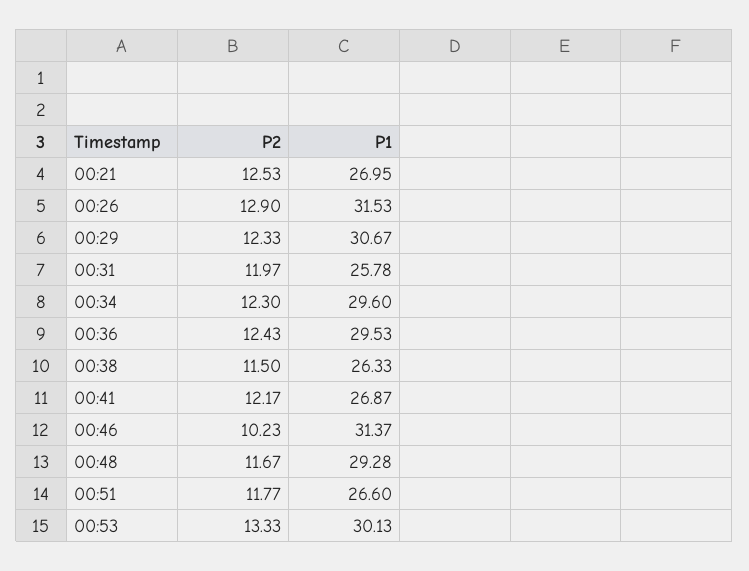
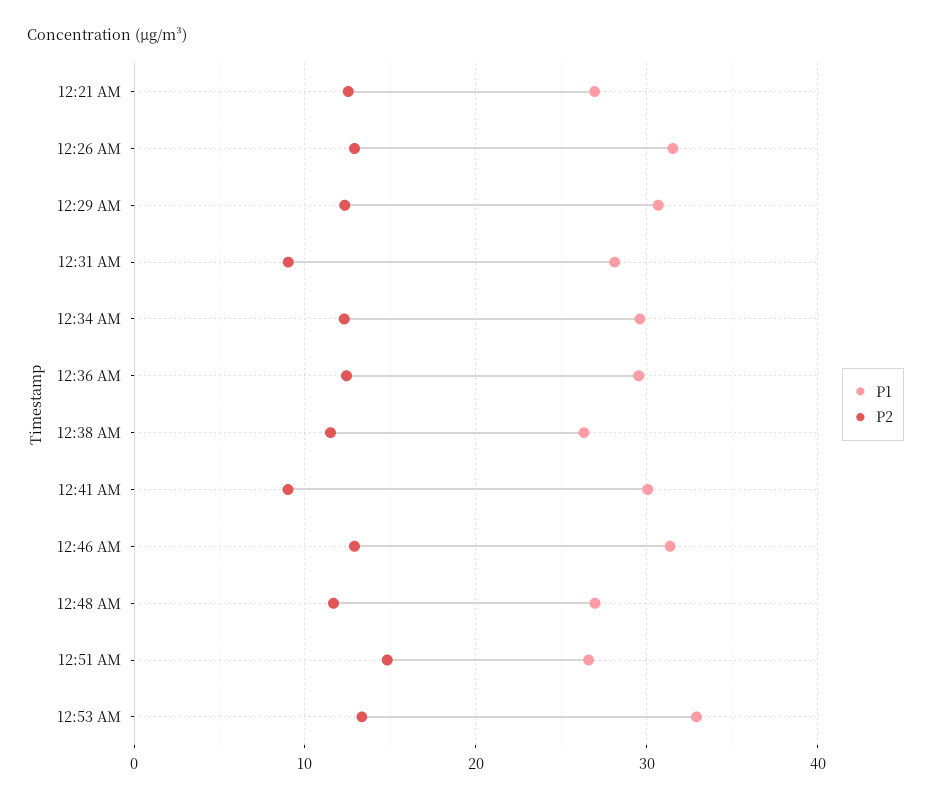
  {
    "P2": {
      "00:21": 12.53,
      "00:26": 12.9,
      "00:29": 12.33,
-     "00:31": 11.97,
+     "00:31": 9,
      "00:34": 12.3,
      "00:36": 12.43,
      "00:38": 11.5,
-     "00:41": 12.17,
+     "00:41": 9,
-     "00:46": 10.23,
+     "00:46": 13,
      "00:48": 11.67,
-     "00:51": 11.77,
+     "00:51": 15,
      "00:53": 13.33
    },
    "P1": {
      "00:21": 26.95,
      "00:26": 31.53,
      "00:29": 30.67,
-     "00:31": 25.78,
+     "00:31": 28,
      "00:34": 29.6,
      "00:36": 29.53,
      "00:38": 26.33,
-     "00:41": 26.87,
+     "00:41": 30,
      "00:46": 31.37,
-     "00:48": 29.28,
+     "00:48": 27,
      "00:51": 26.6,
-     "00:53": 30.13
+     "00:53": 33
    }
  }

